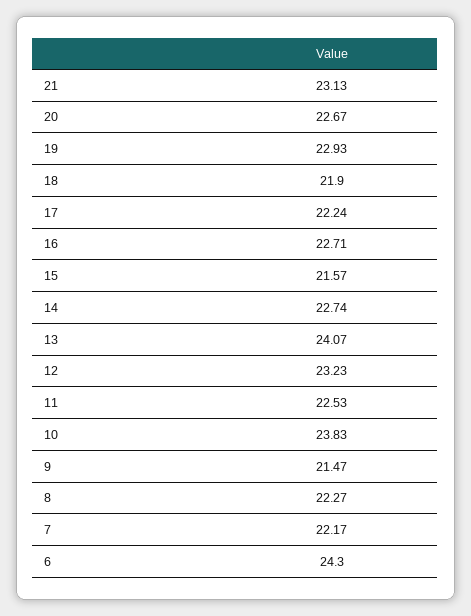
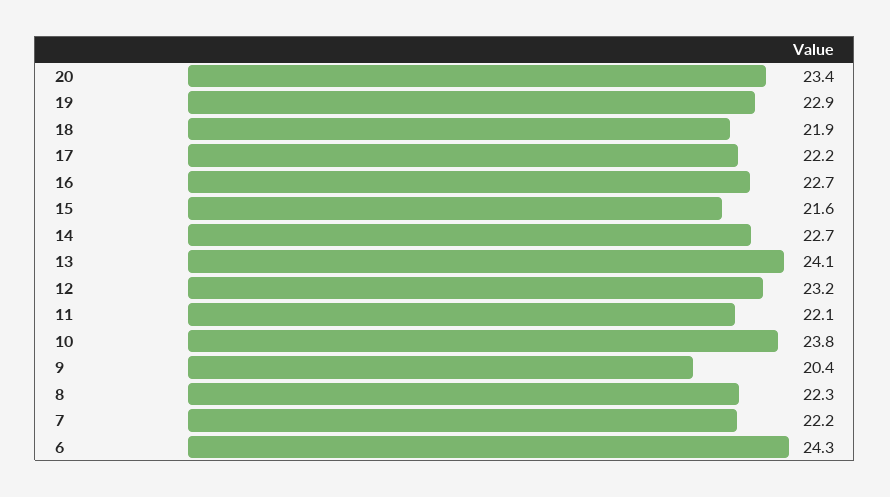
  {
-   "21": 23.13,
-   "20": 22.67,
+   "20": 23.4,
    "19": 22.93,
    "18": 21.9,
    "17": 22.24,
    "16": 22.71,
    "15": 21.57,
    "14": 22.74,
    "13": 24.07,
    "12": 23.23,
-   "11": 22.53,
+   "11": 22.1,
    "10": 23.83,
-   "9": 21.47,
+   "9": 20.4,
    "8": 22.27,
    "7": 22.17,
    "6": 24.3
  }

